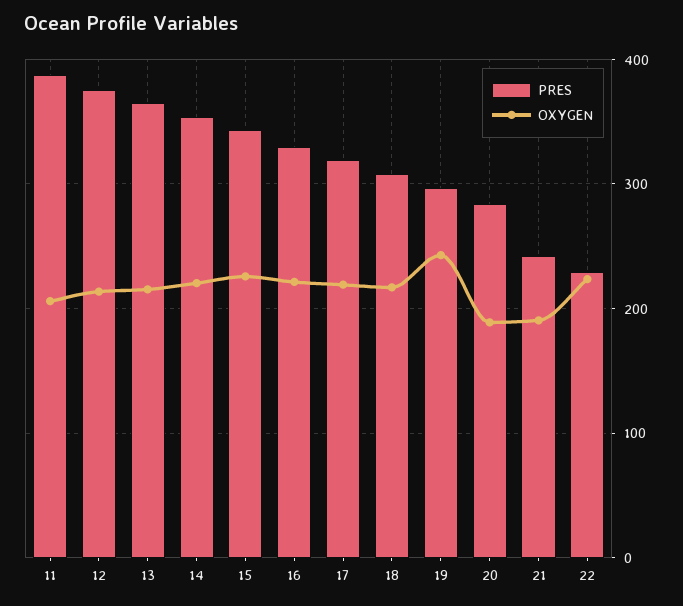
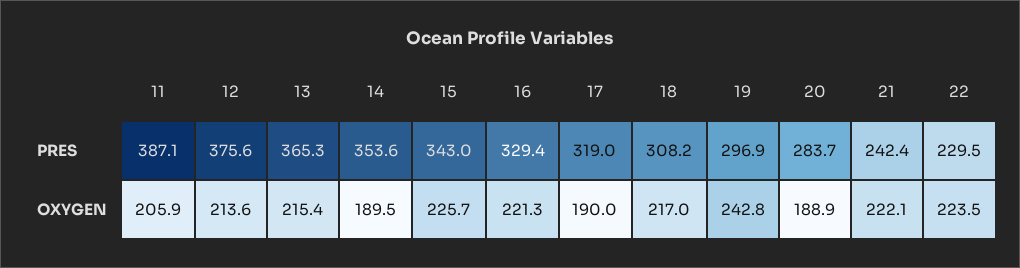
  {
    "PRES": {
      "11": 387.1,
      "12": 375.6,
      "13": 365.3,
      "14": 353.6,
      "15": 343,
      "16": 329.4,
      "17": 319,
      "18": 308.2,
      "19": 296.9,
      "20": 283.7,
      "21": 242.4,
      "22": 229.5
    },
    "OXYGEN": {
      "11": 205.9,
      "12": 213.6,
      "13": 215.4,
-     "14": 220,
+     "14": 189.5,
      "15": 225.7,
      "16": 221.3,
-     "17": 220,
+     "17": 190,
      "18": 217,
      "19": 242.8,
      "20": 188.9,
-     "21": 190,
+     "21": 222.1,
      "22": 223.5
    }
  }

